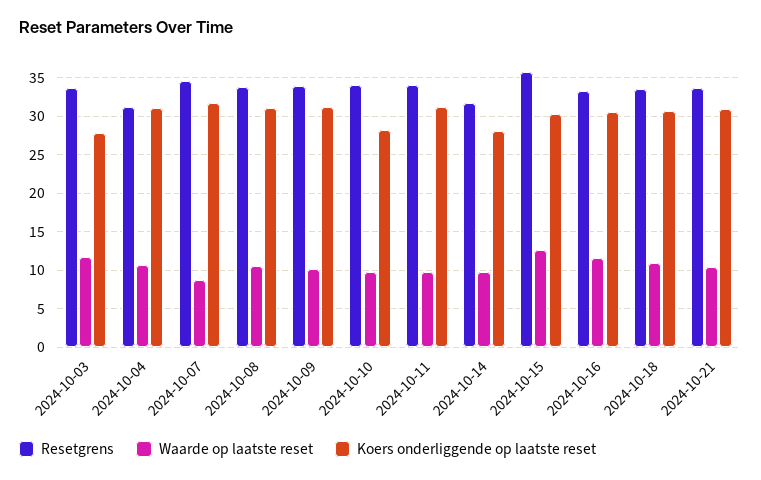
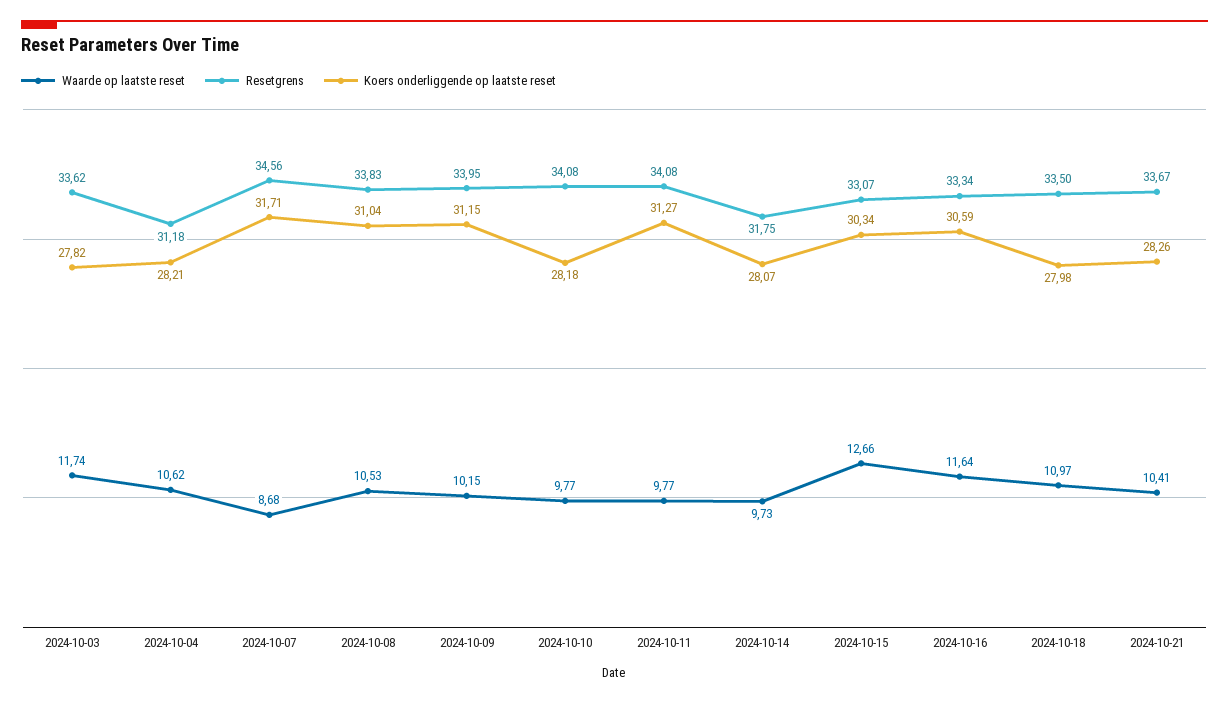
  {
    "Resetgrens": {
      "2024-10-03": 33.62,
      "2024-10-04": 31.18,
      "2024-10-07": 34.56,
      "2024-10-08": 33.83,
      "2024-10-09": 33.95,
      "2024-10-10": 34.08,
      "2024-10-11": 34.08,
      "2024-10-14": 31.75,
-     "2024-10-15": 36,
+     "2024-10-15": 33.07,
      "2024-10-16": 33.34,
      "2024-10-18": 33.5,
      "2024-10-21": 33.67
    },
    "Waarde op laatste reset": {
      "2024-10-03": 11.74,
      "2024-10-04": 10.62,
      "2024-10-07": 8.68,
      "2024-10-08": 10.53,
      "2024-10-09": 10.15,
      "2024-10-10": 9.77,
      "2024-10-11": 9.77,
      "2024-10-14": 9.73,
      "2024-10-15": 12.66,
      "2024-10-16": 11.64,
      "2024-10-18": 10.97,
      "2024-10-21": 10.41
    },
    "Koers onderliggende op laatste reset": {
      "2024-10-03": 27.82,
-     "2024-10-04": 31,
+     "2024-10-04": 28.21,
      "2024-10-07": 31.71,
      "2024-10-08": 31.04,
      "2024-10-09": 31.15,
      "2024-10-10": 28.18,
      "2024-10-11": 31.27,
      "2024-10-14": 28.07,
      "2024-10-15": 30.34,
      "2024-10-16": 30.59,
-     "2024-10-18": 31,
+     "2024-10-18": 27.98,
-     "2024-10-21": 31
+     "2024-10-21": 28.26
    }
  }

